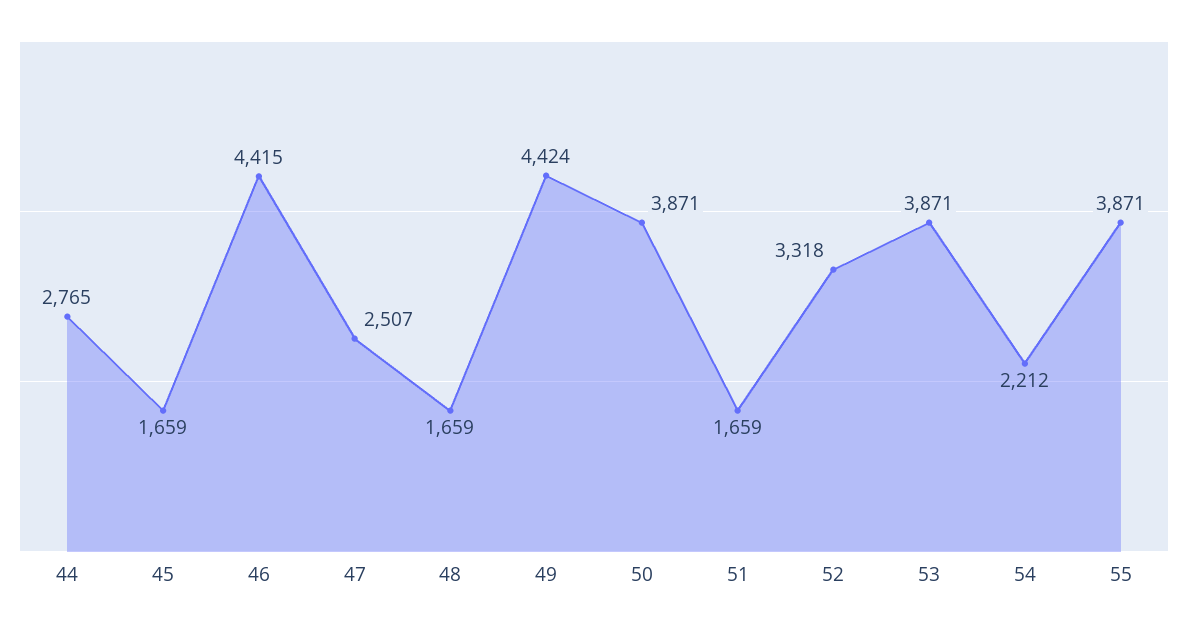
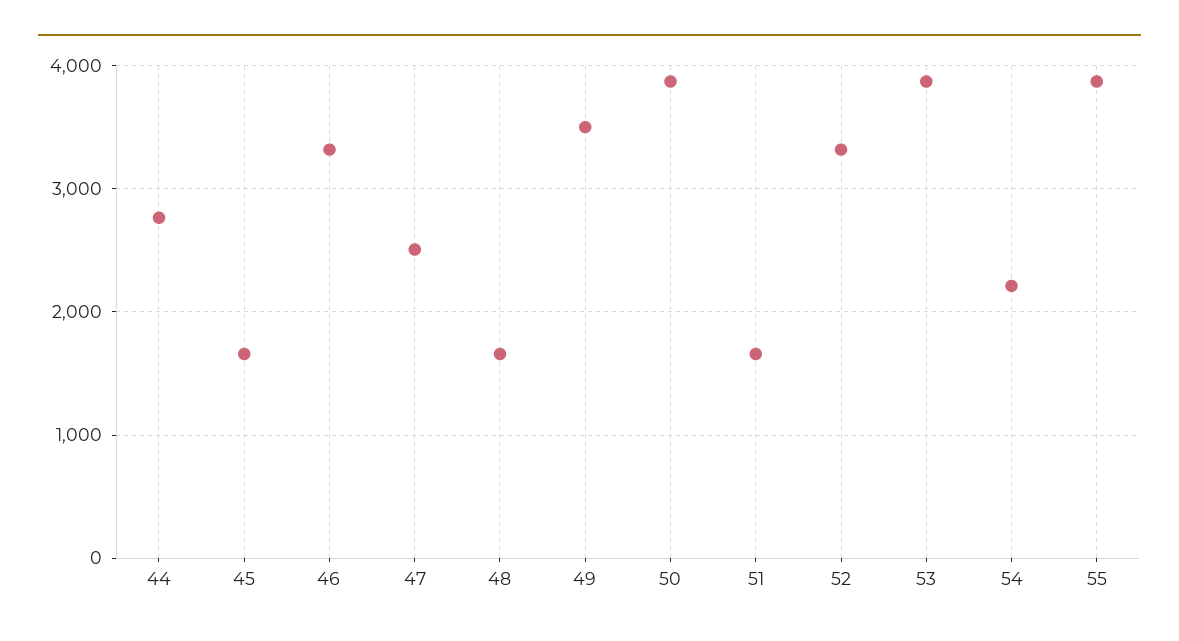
  {
    "44": 2765,
    "45": 1659,
-   "46": 4415,
+   "46": 3300,
    "47": 2507,
    "48": 1659,
-   "49": 4424,
+   "49": 3500,
    "50": 3871,
    "51": 1659,
    "52": 3318,
    "53": 3871,
    "54": 2212,
    "55": 3871
  }

